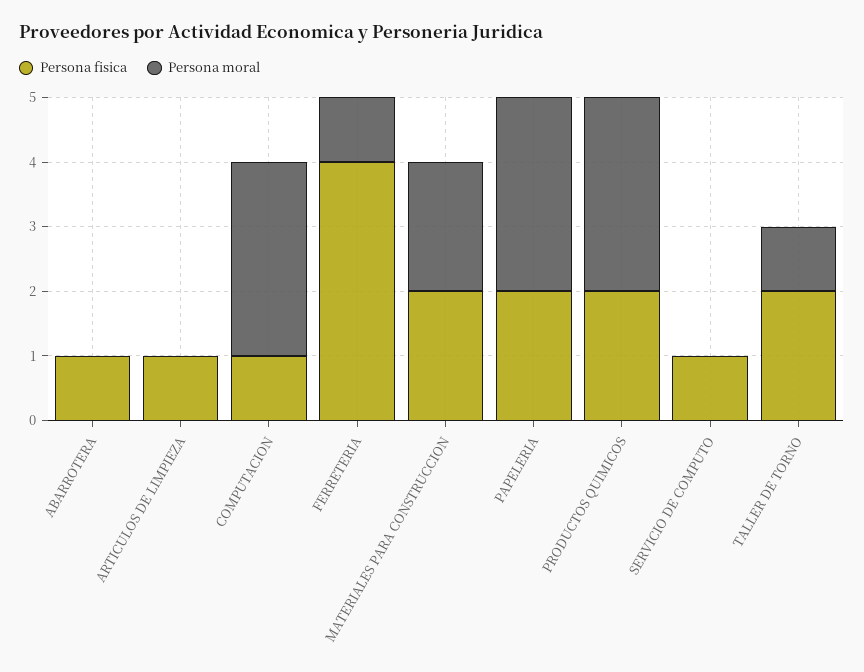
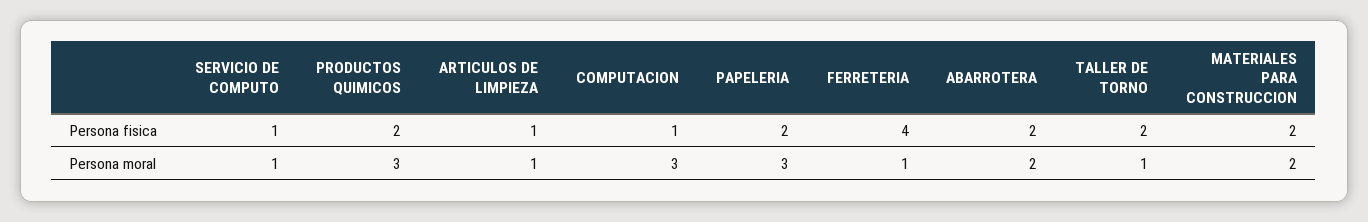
  {
    "Persona fisica": {
-     "ABARROTERA": 1,
+     "ABARROTERA": 2,
      "ARTICULOS DE LIMPIEZA": 1,
      "COMPUTACION": 1,
      "FERRETERIA": 4,
      "MATERIALES PARA CONSTRUCCION": 2,
      "PAPELERIA": 2,
      "PRODUCTOS QUIMICOS": 2,
      "SERVICIO DE COMPUTO": 1,
      "TALLER DE TORNO": 2
    },
    "Persona moral": {
-     "ABARROTERA": 0,
+     "ABARROTERA": 2,
-     "ARTICULOS DE LIMPIEZA": 0,
+     "ARTICULOS DE LIMPIEZA": 1,
      "COMPUTACION": 3,
      "FERRETERIA": 1,
      "MATERIALES PARA CONSTRUCCION": 2,
      "PAPELERIA": 3,
      "PRODUCTOS QUIMICOS": 3,
-     "SERVICIO DE COMPUTO": 0,
+     "SERVICIO DE COMPUTO": 1,
      "TALLER DE TORNO": 1
    }
  }

